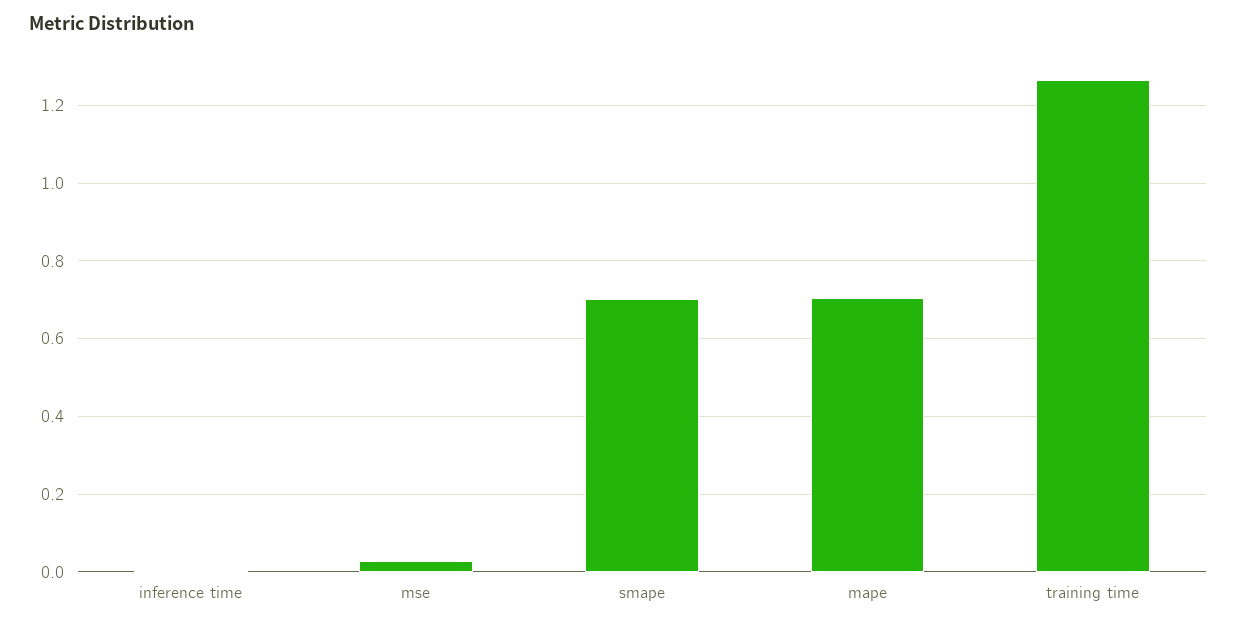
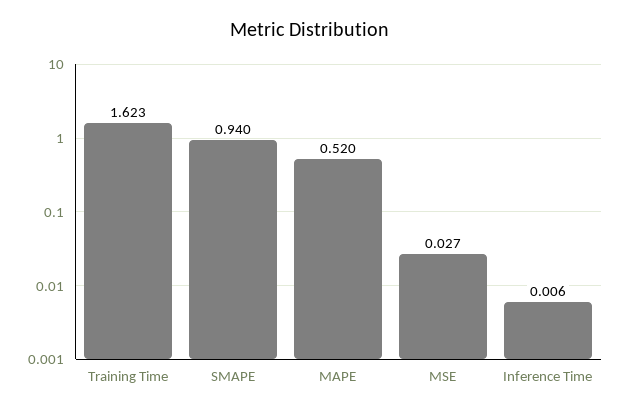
  {
    "inference time": 0.006,
    "mse": 0.027,
-   "smape": 0.7,
+   "smape": 0.94,
-   "mape": 0.7,
+   "mape": 0.52,
-   "training time": 1.26
+   "training time": 1.623
  }

